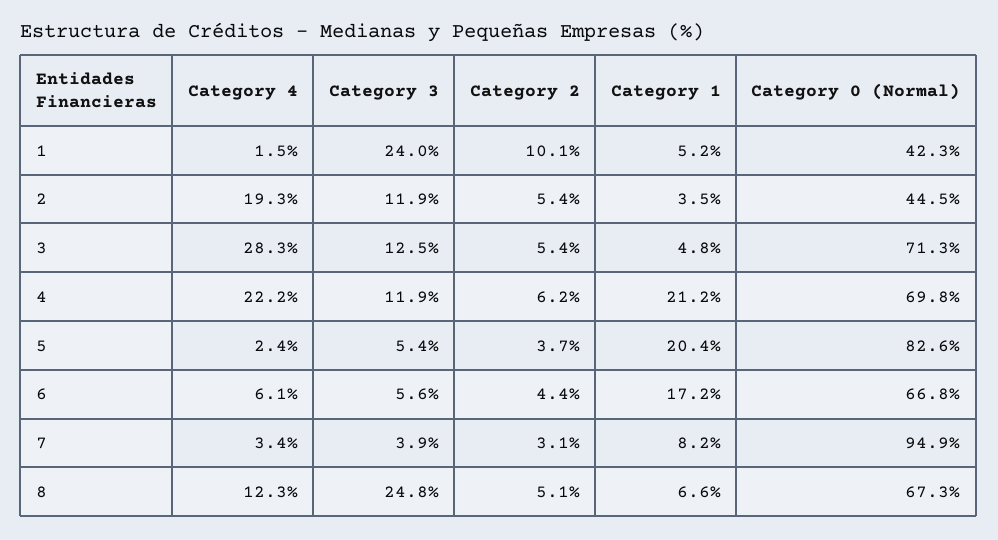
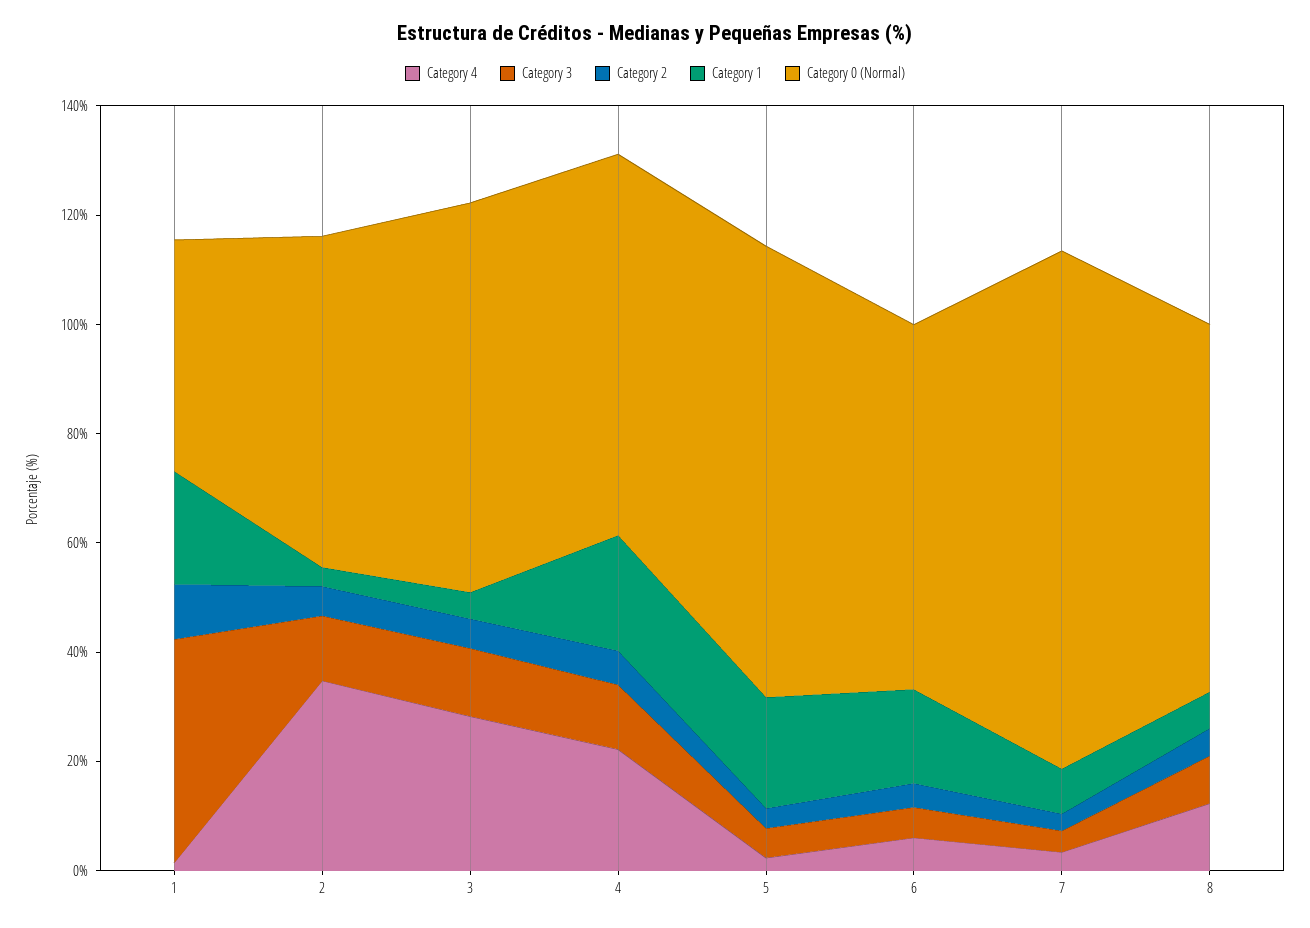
  {
    "Category 4": {
      "1": 1.5,
-     "2": 19.3,
+     "2": 35,
      "3": 28.3,
      "4": 22.2,
      "5": 2.4,
      "6": 6.1,
      "7": 3.4,
      "8": 12.3
    },
    "Category 3": {
-     "1": 24,
+     "1": 40,
      "2": 11.9,
      "3": 12.5,
      "4": 11.9,
      "5": 5.4,
      "6": 5.6,
      "7": 3.9,
-     "8": 24.8
+     "8": 10
    },
    "Category 2": {
      "1": 10.1,
      "2": 5.4,
      "3": 5.4,
      "4": 6.2,
      "5": 3.7,
      "6": 4.4,
      "7": 3.1,
      "8": 5.1
    },
    "Category 1": {
-     "1": 5.2,
+     "1": 20,
      "2": 3.5,
      "3": 4.8,
      "4": 21.2,
      "5": 20.4,
      "6": 17.2,
      "7": 8.2,
      "8": 6.6
    },
    "Category 0 (Normal)": {
      "1": 42.3,
-     "2": 44.5,
+     "2": 60,
      "3": 71.3,
      "4": 69.8,
      "5": 82.6,
      "6": 66.8,
      "7": 94.9,
      "8": 67.3
    }
  }

